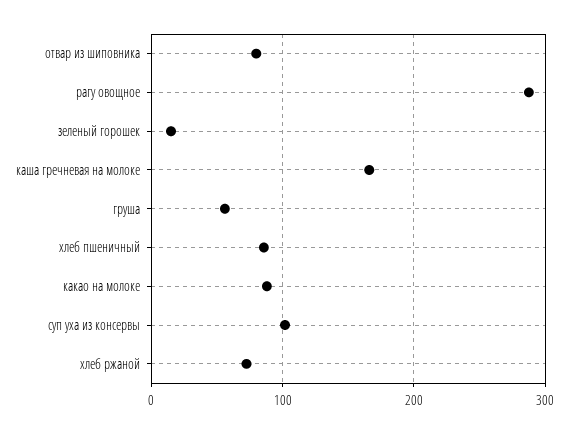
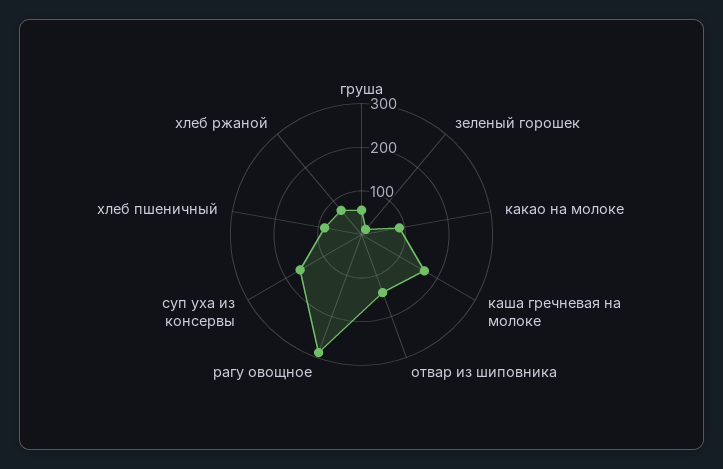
  {
-   "отвар из шиповника": 80,
+   "отвар из шиповника": 140,
    "рагу овощное": 290,
    "зеленый горошек": 20,
    "каша гречневая на молоке": 170,
    "груша": 60,
    "хлеб пшеничный": 90,
    "какао на молоке": 90,
-   "суп уха из консервы": 100,
+   "суп уха из консервы": 160,
    "хлеб ржаной": 70
  }

